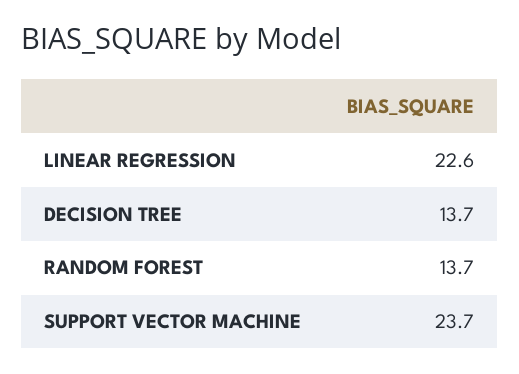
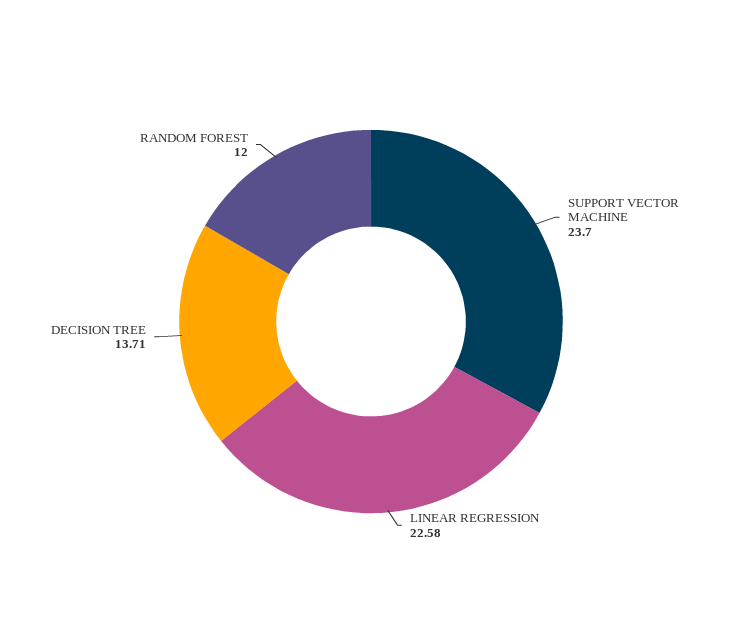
  {
    "LINEAR REGRESSION": 22.58,
    "DECISION TREE": 13.71,
-   "RANDOM FOREST": 13.7,
+   "RANDOM FOREST": 12,
    "SUPPORT VECTOR MACHINE": 23.7
  }

